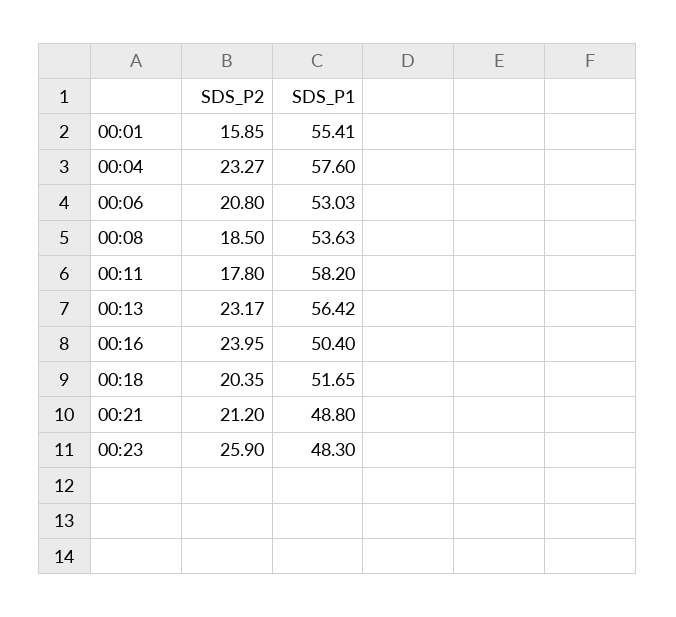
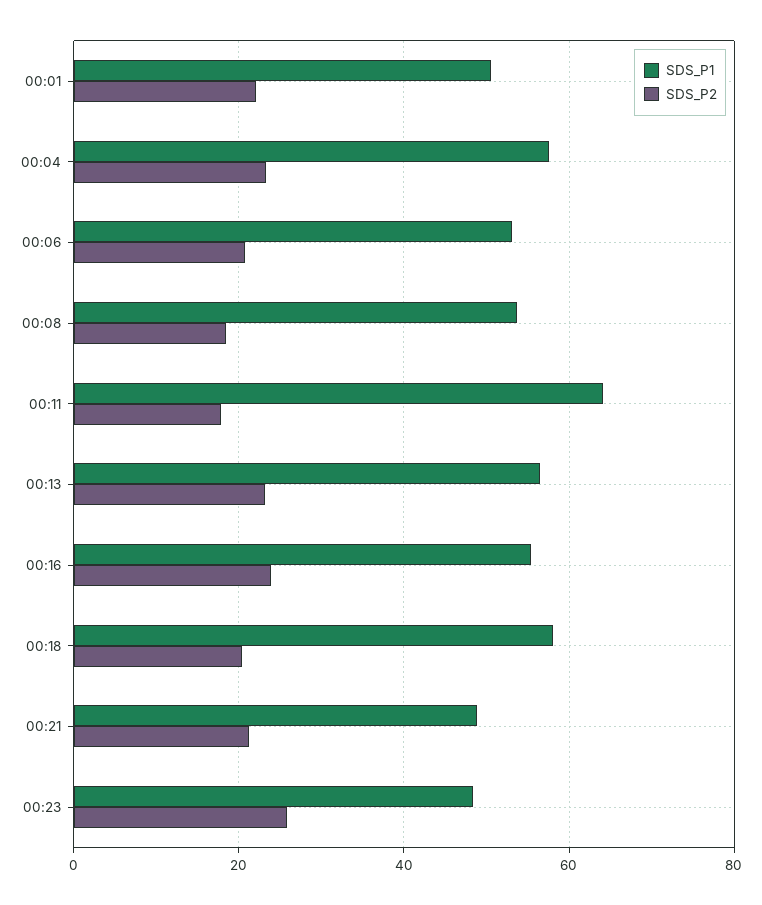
  {
    "SDS_P2": {
-     "00:01": 15.85,
+     "00:01": 22,
      "00:04": 23.27,
      "00:06": 20.8,
      "00:08": 18.5,
      "00:11": 17.8,
      "00:13": 23.17,
      "00:16": 23.95,
      "00:18": 20.35,
      "00:21": 21.2,
      "00:23": 25.9
    },
    "SDS_P1": {
-     "00:01": 55.41,
+     "00:01": 50,
      "00:04": 57.6,
      "00:06": 53.03,
      "00:08": 53.63,
-     "00:11": 58.2,
+     "00:11": 64,
      "00:13": 56.42,
-     "00:16": 50.4,
+     "00:16": 56,
-     "00:18": 51.65,
+     "00:18": 58,
      "00:21": 48.8,
      "00:23": 48.3
    }
  }

